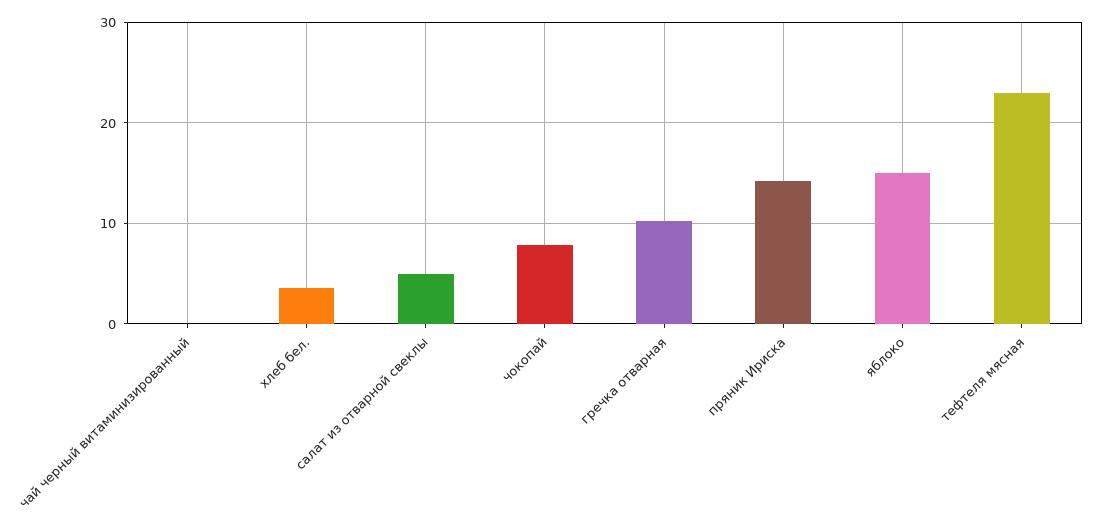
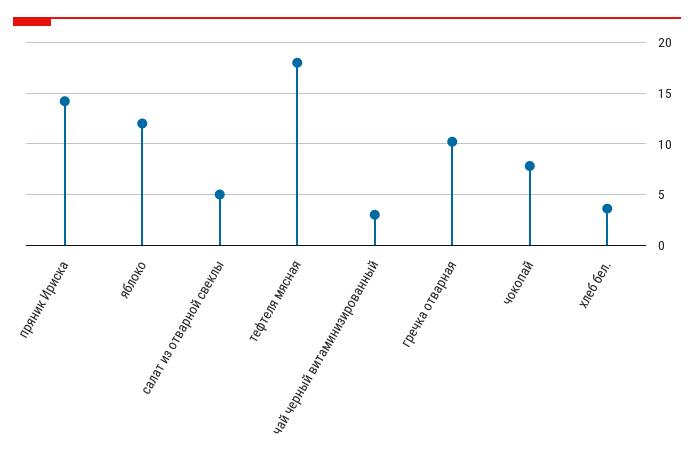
  {
-   "чай черный витаминизированный": 0,
+   "чай черный витаминизированный": 3,
    "хлеб бел.": 4,
    "салат из отварной свеклы": 5,
    "чокопай": 8,
    "гречка отварная": 10,
    "пряник Ириска": 14,
-   "яблоко": 15,
+   "яблоко": 12,
-   "тефтеля мясная": 23
+   "тефтеля мясная": 18
  }

